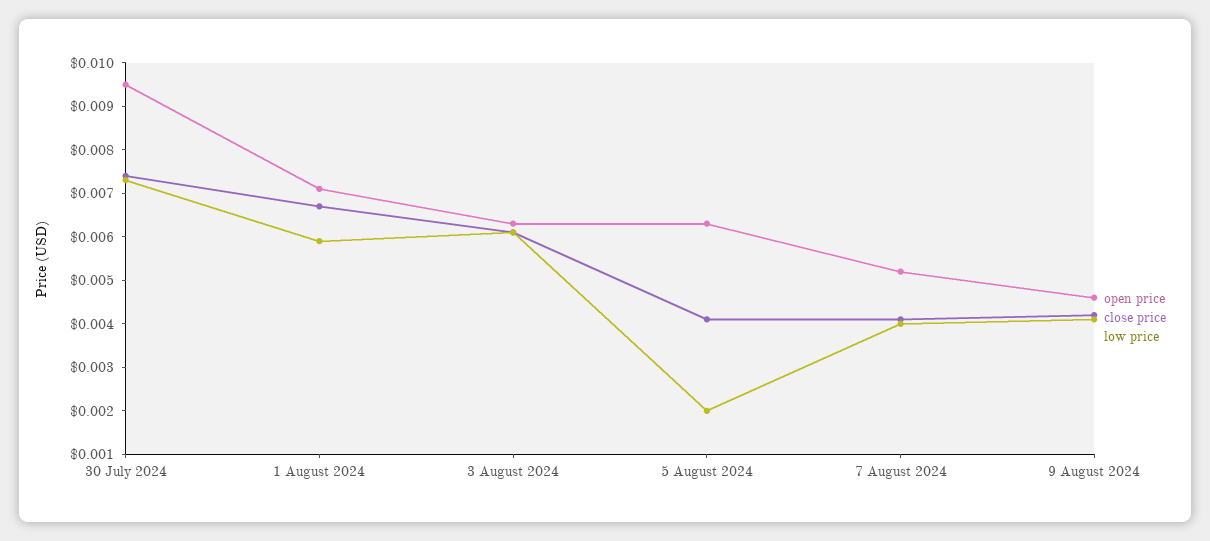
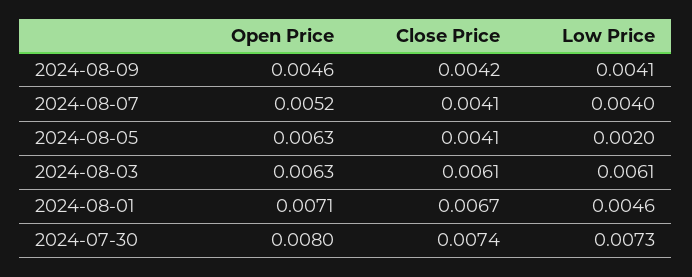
  {
    "open price": {
-     "30 July 2024": 0.0095,
+     "30 July 2024": 0.008,
      "1 August 2024": 0.0071,
      "3 August 2024": 0.0063,
      "5 August 2024": 0.0063,
      "7 August 2024": 0.0052,
      "9 August 2024": 0.0046
    },
    "close price": {
      "30 July 2024": 0.0074,
      "1 August 2024": 0.0067,
      "3 August 2024": 0.0061,
      "5 August 2024": 0.0041,
      "7 August 2024": 0.0041,
      "9 August 2024": 0.0042
    },
    "low price": {
      "30 July 2024": 0.0073,
-     "1 August 2024": 0.006,
+     "1 August 2024": 0.0046,
      "3 August 2024": 0.0061,
      "5 August 2024": 0.002,
      "7 August 2024": 0.004,
      "9 August 2024": 0.0041
    }
  }

